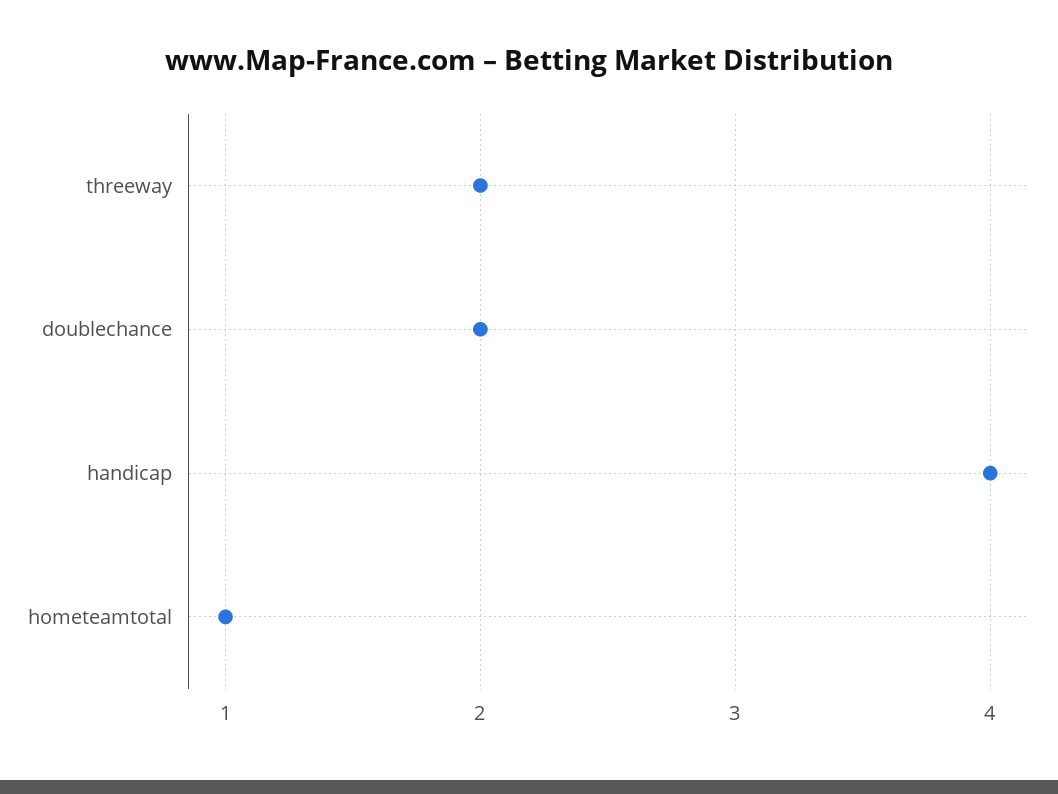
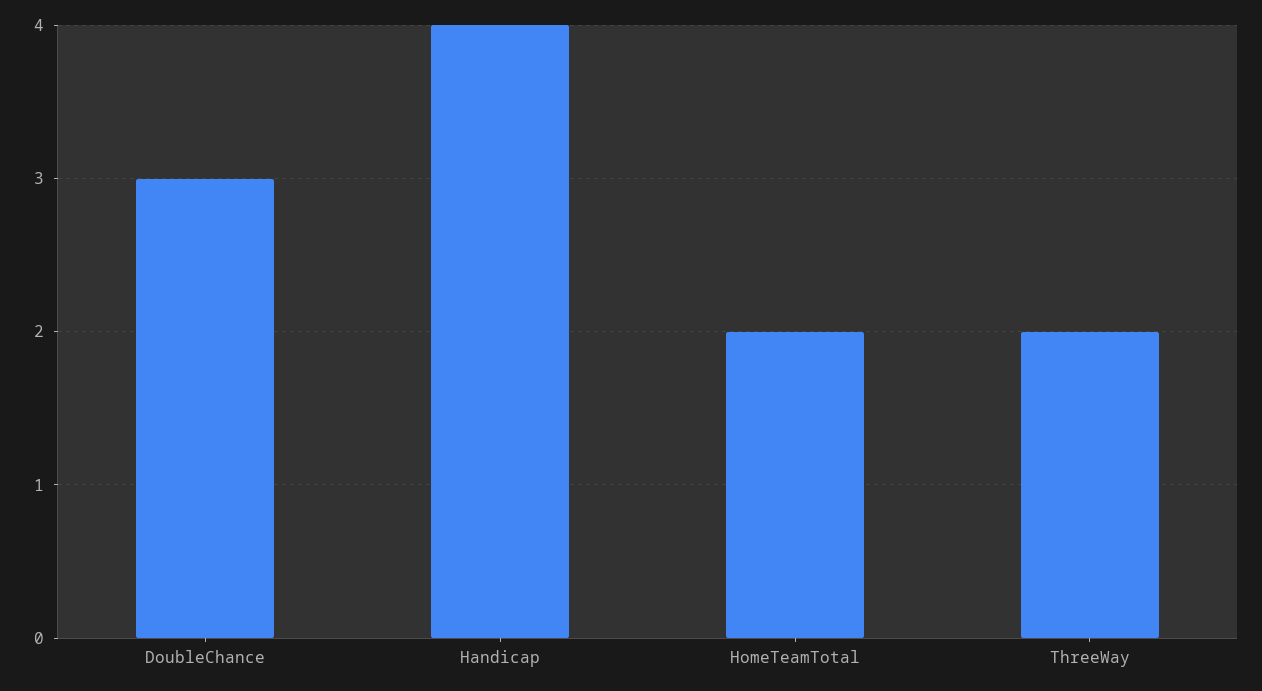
  {
    "threeway": 2,
-   "doublechance": 2,
+   "doublechance": 3,
    "handicap": 4,
-   "hometeamtotal": 1
+   "hometeamtotal": 2
  }

